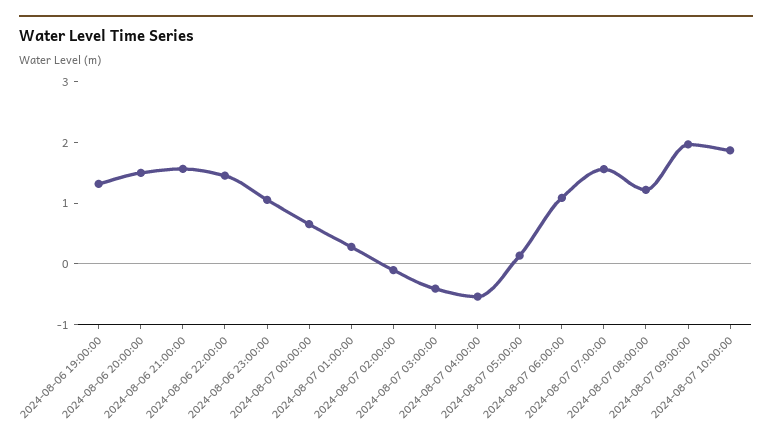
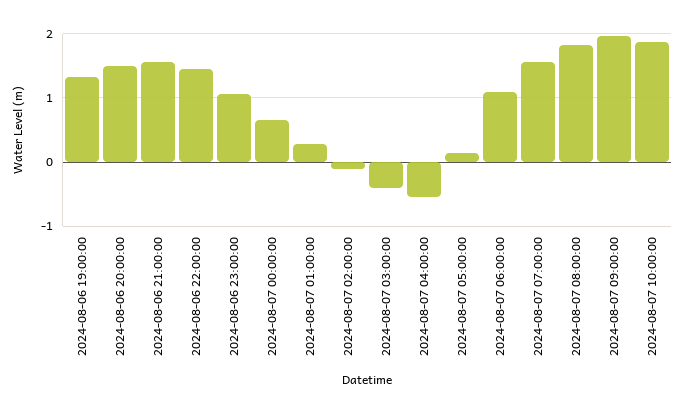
  {
    "2024-08-06 19:00:00": 1.3,
    "2024-08-06 20:00:00": 1.5,
    "2024-08-06 21:00:00": 1.6,
    "2024-08-06 22:00:00": 1.5,
    "2024-08-06 23:00:00": 1.1,
    "2024-08-07 00:00:00": 0.7,
    "2024-08-07 01:00:00": 0.3,
    "2024-08-07 02:00:00": -0.1,
    "2024-08-07 03:00:00": -0.4,
    "2024-08-07 04:00:00": -0.5,
    "2024-08-07 05:00:00": 0.1,
    "2024-08-07 06:00:00": 1.1,
    "2024-08-07 07:00:00": 1.6,
-   "2024-08-07 08:00:00": 1.2,
+   "2024-08-07 08:00:00": 1.8,
    "2024-08-07 09:00:00": 2,
    "2024-08-07 10:00:00": 1.9
  }

